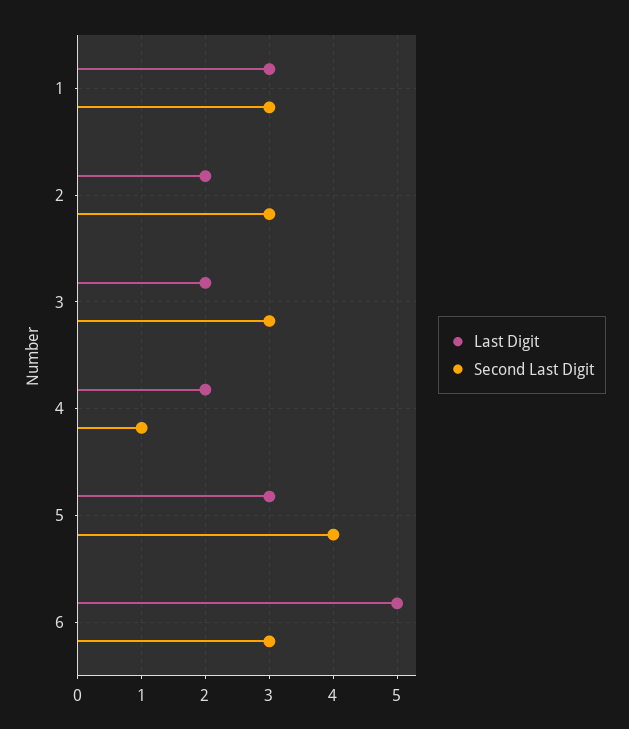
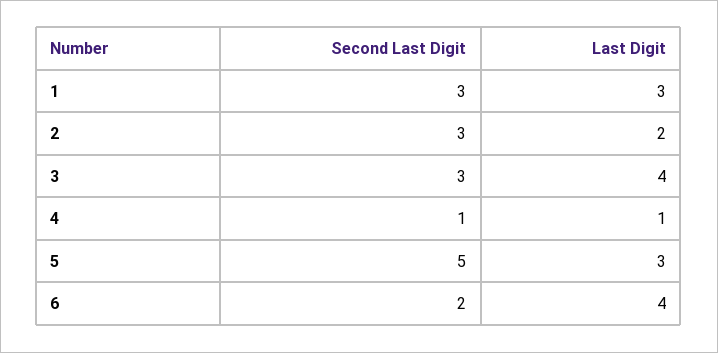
  {
    "Last Digit": {
      "1": 3,
      "2": 2,
-     "3": 2,
+     "3": 4,
-     "4": 2,
+     "4": 1,
      "5": 3,
-     "6": 5
+     "6": 4
    },
    "Second Last Digit": {
      "1": 3,
      "2": 3,
      "3": 3,
      "4": 1,
-     "5": 4,
+     "5": 5,
-     "6": 3
+     "6": 2
    }
  }

